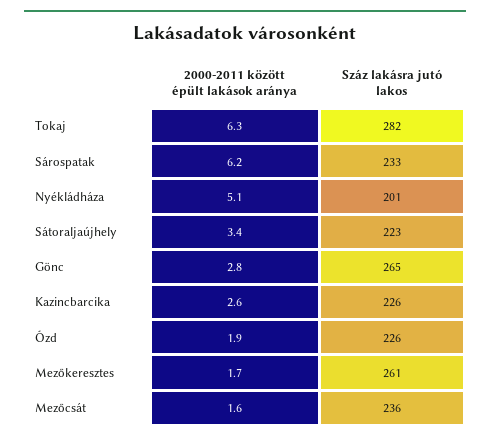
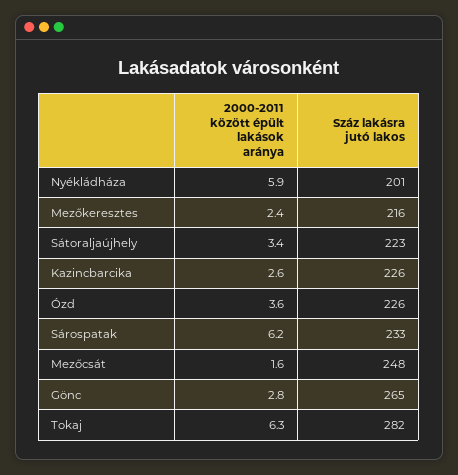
  {
    "2000-2011 között épült lakások aránya": {
      "Tokaj": 6.3,
      "Sárospatak": 6.2,
-     "Nyékládháza": 5.1,
+     "Nyékládháza": 5.9,
      "Sátoraljaújhely": 3.4,
      "Gönc": 2.8,
      "Kazincbarcika": 2.6,
-     "Ózd": 1.9,
+     "Ózd": 3.6,
-     "Mezőkeresztes": 1.7,
+     "Mezőkeresztes": 2.4,
      "Mezőcsát": 1.6
    },
    "Száz lakásra jutó lakos": {
      "Tokaj": 282,
      "Sárospatak": 233,
      "Nyékládháza": 201,
      "Sátoraljaújhely": 223,
      "Gönc": 265,
      "Kazincbarcika": 226,
      "Ózd": 226,
-     "Mezőkeresztes": 261,
+     "Mezőkeresztes": 216,
-     "Mezőcsát": 236
+     "Mezőcsát": 248
    }
  }

